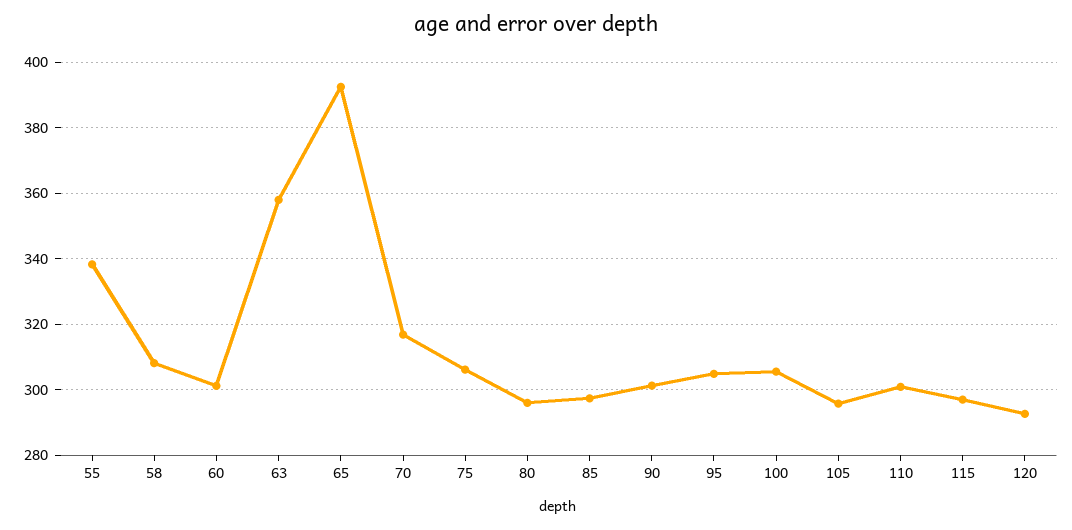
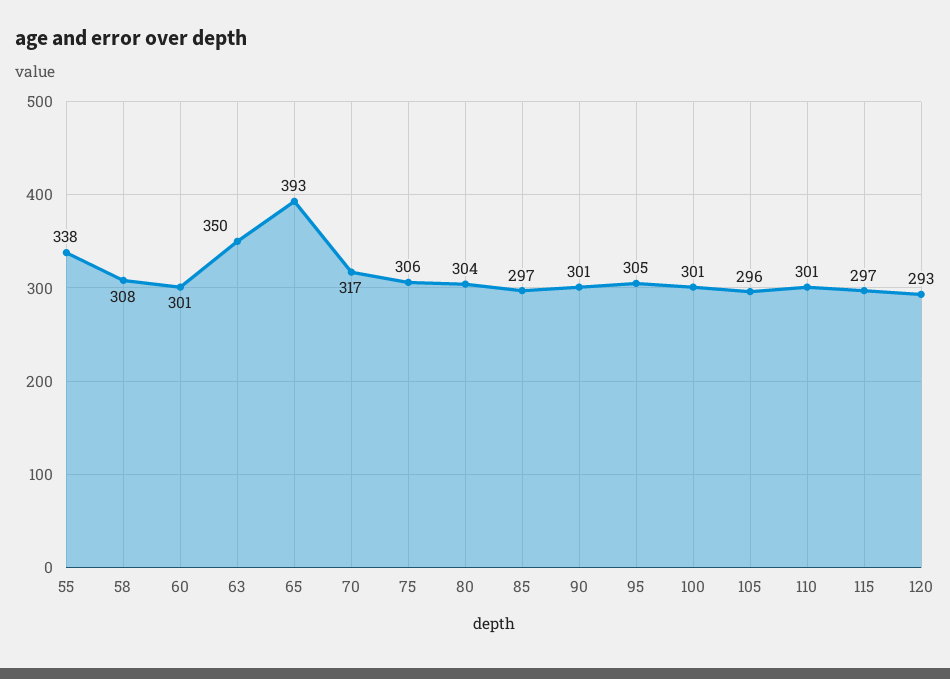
  {
    "55": 338,
    "58": 308,
    "60": 301,
-   "63": 358,
+   "63": 350,
    "65": 393,
    "70": 317,
    "75": 306,
-   "80": 296,
+   "80": 304,
    "85": 297,
    "90": 301,
    "95": 305,
-   "100": 306,
+   "100": 301,
    "105": 296,
    "110": 301,
    "115": 297,
    "120": 293
  }

